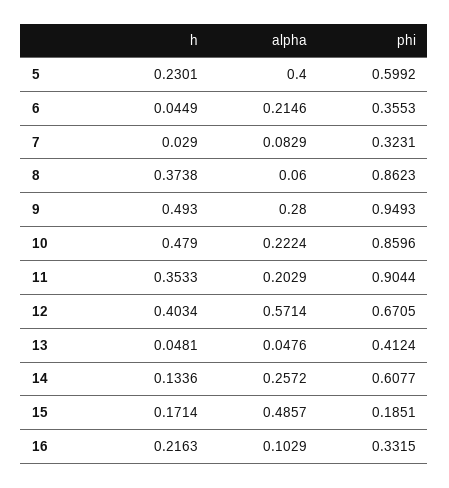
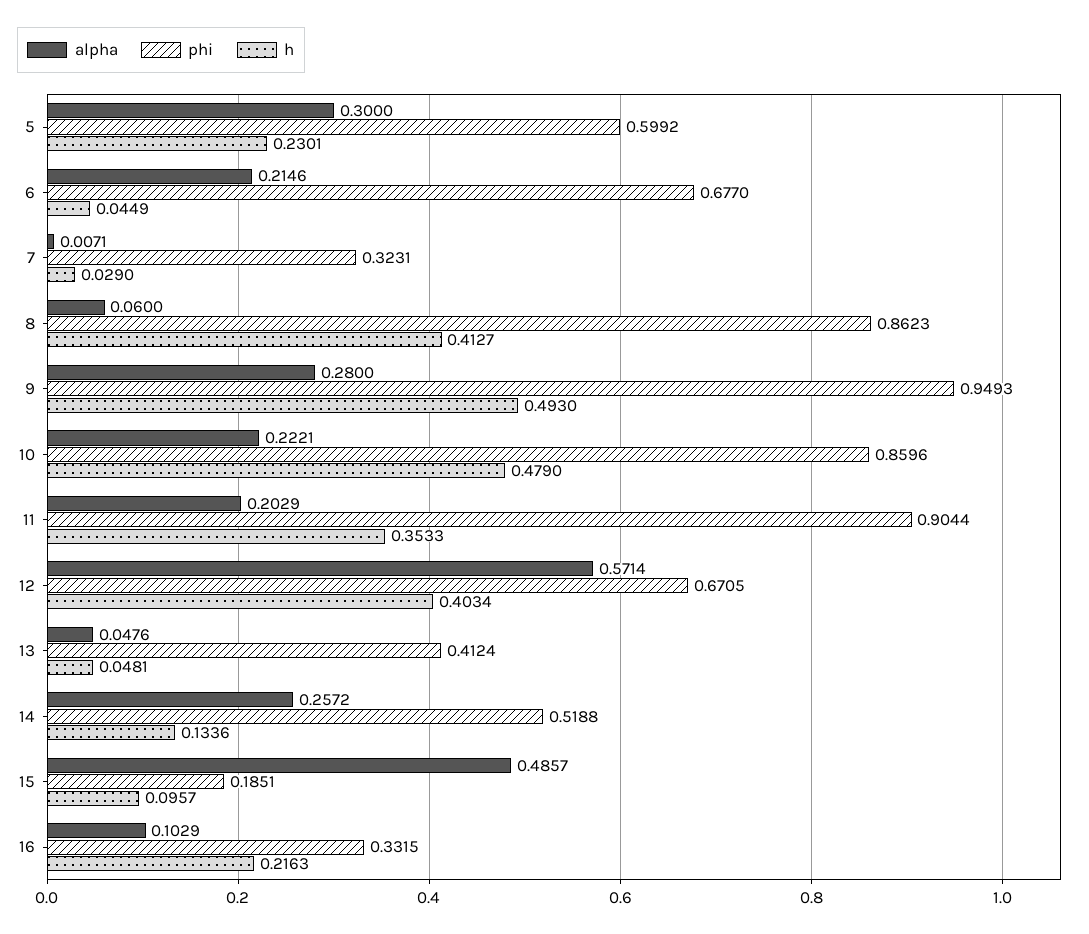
  {
    "h": {
      "5": 0.2301,
      "6": 0.0449,
      "7": 0.029,
-     "8": 0.3738,
+     "8": 0.4127,
      "9": 0.493,
      "10": 0.479,
      "11": 0.3533,
      "12": 0.4034,
      "13": 0.0481,
      "14": 0.1336,
-     "15": 0.1714,
+     "15": 0.0957,
      "16": 0.2163
    },
    "alpha": {
-     "5": 0.4,
+     "5": 0.3,
      "6": 0.2146,
-     "7": 0.0829,
+     "7": 0.0071,
      "8": 0.06,
      "9": 0.28,
-     "10": 0.2224,
+     "10": 0.2221,
      "11": 0.2029,
      "12": 0.5714,
      "13": 0.0476,
      "14": 0.2572,
      "15": 0.4857,
      "16": 0.1029
    },
    "phi": {
      "5": 0.5992,
-     "6": 0.3553,
+     "6": 0.677,
      "7": 0.3231,
      "8": 0.8623,
      "9": 0.9493,
      "10": 0.8596,
      "11": 0.9044,
      "12": 0.6705,
      "13": 0.4124,
-     "14": 0.6077,
+     "14": 0.5188,
      "15": 0.1851,
      "16": 0.3315
    }
  }

